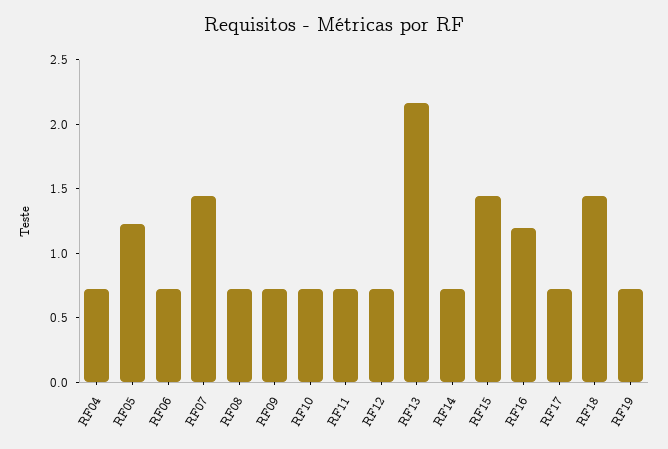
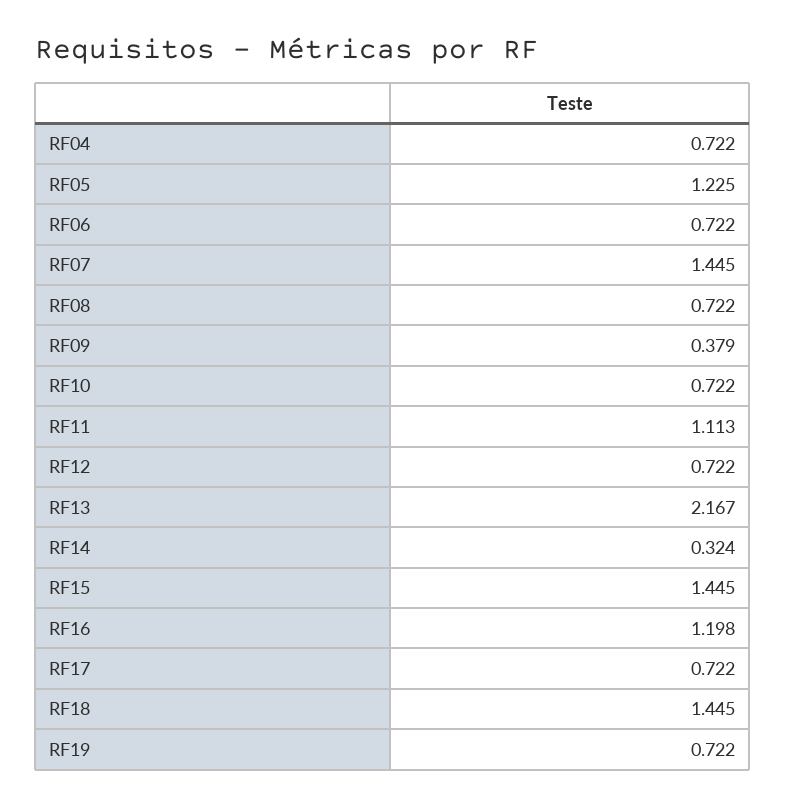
  {
    "RF04": 0.722,
    "RF05": 1.225,
    "RF06": 0.722,
    "RF07": 1.445,
    "RF08": 0.722,
-   "RF09": 0.7,
+   "RF09": 0.379,
    "RF10": 0.722,
-   "RF11": 0.7,
+   "RF11": 1.113,
    "RF12": 0.722,
    "RF13": 2.167,
-   "RF14": 0.7,
+   "RF14": 0.324,
    "RF15": 1.445,
    "RF16": 1.198,
    "RF17": 0.722,
    "RF18": 1.445,
    "RF19": 0.722
  }

